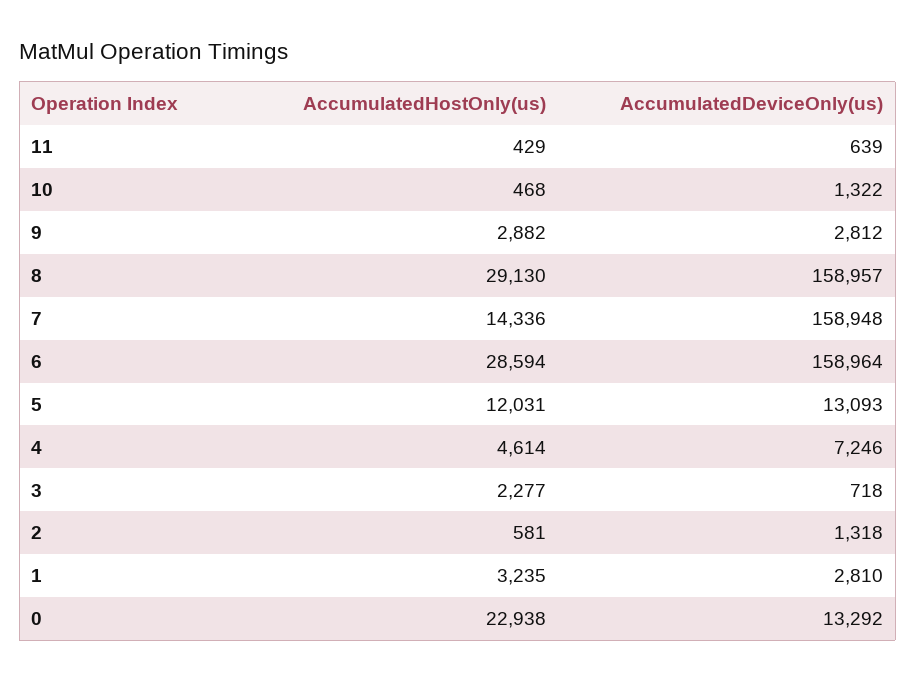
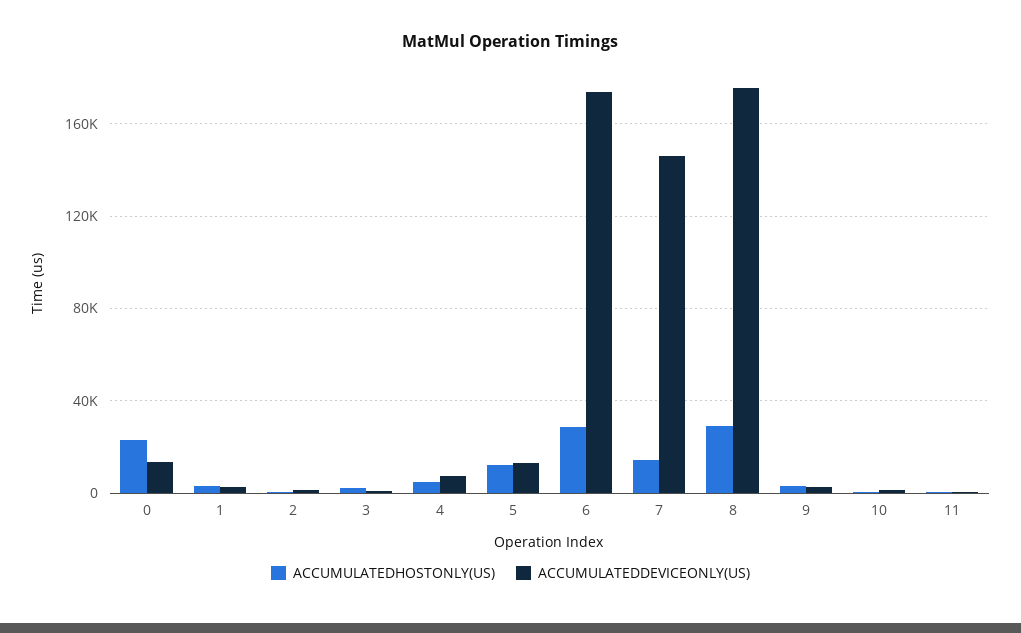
  {
    "AccumulatedHostOnly(us)": {
      "11": 429,
      "10": 468,
      "9": 2882,
      "8": 29130,
      "7": 14336,
      "6": 28594,
      "5": 12031,
      "4": 4614,
      "3": 2277,
      "2": 581,
      "1": 3235,
      "0": 22938
    },
    "AccumulatedDeviceOnly(us)": {
      "11": 639,
      "10": 1322,
      "9": 2812,
-     "8": 158957,
+     "8": 175000,
-     "7": 158948,
+     "7": 145000,
-     "6": 158964,
+     "6": 175000,
      "5": 13093,
      "4": 7246,
      "3": 718,
      "2": 1318,
      "1": 2810,
      "0": 13292
    }
  }

